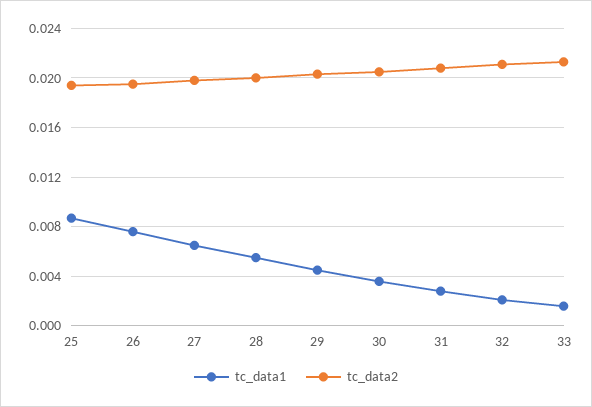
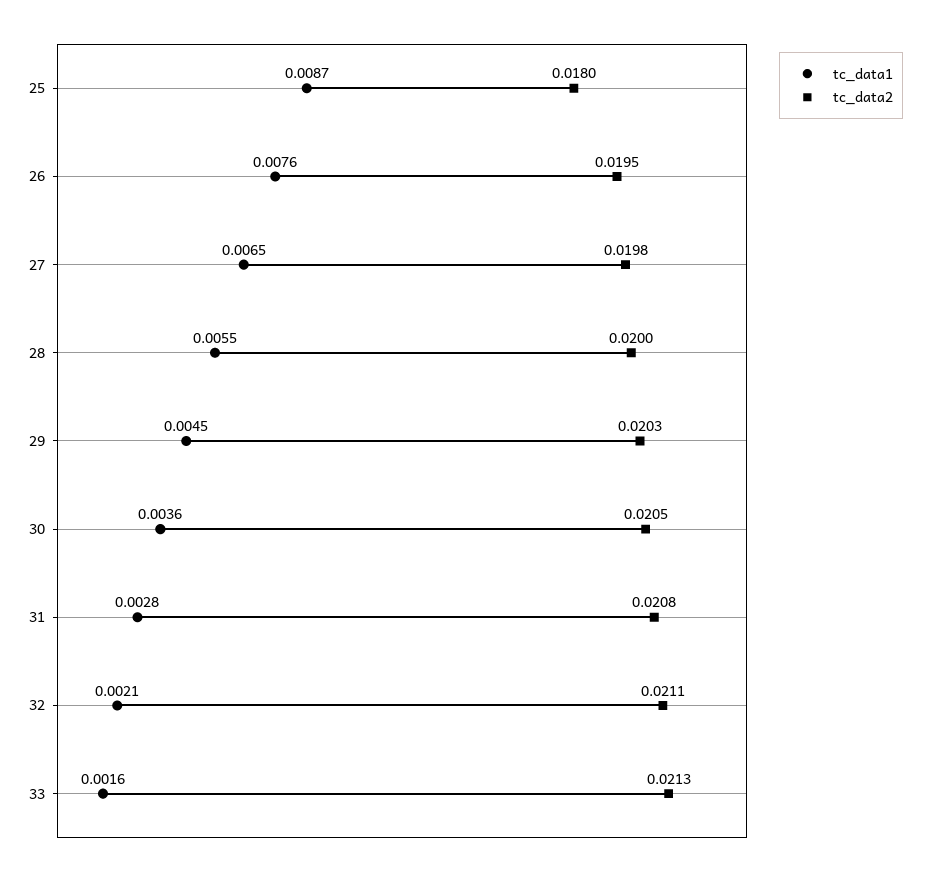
  {
    "tc_data1": {
      "25": 0.0087,
      "26": 0.0076,
      "27": 0.0065,
      "28": 0.0055,
      "29": 0.0045,
      "30": 0.0036,
      "31": 0.0028,
      "32": 0.0021,
      "33": 0.0016
    },
    "tc_data2": {
-     "25": 0.0195,
+     "25": 0.018,
      "26": 0.0195,
      "27": 0.0198,
      "28": 0.02,
      "29": 0.0203,
      "30": 0.0205,
      "31": 0.0208,
      "32": 0.0211,
      "33": 0.0213
    }
  }

